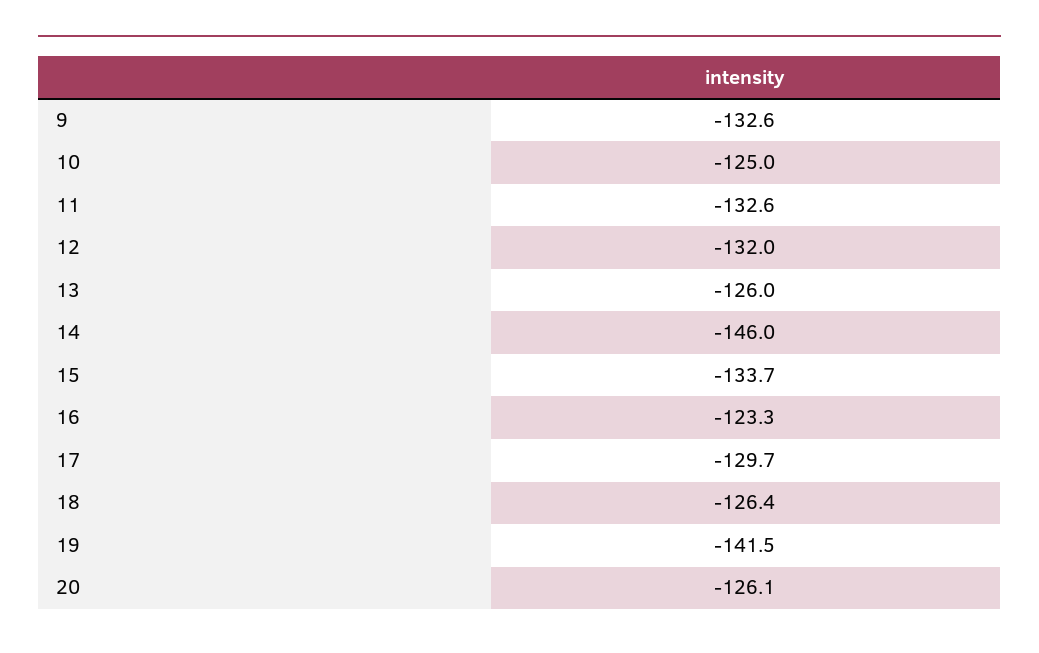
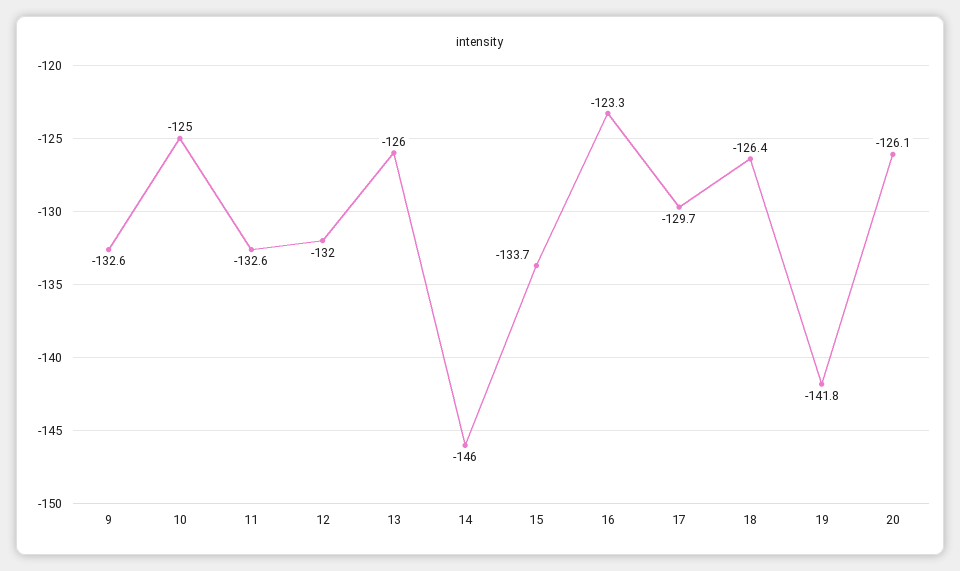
  {
    "9": -132.6,
    "10": -125,
    "11": -132.6,
    "12": -132,
    "13": -126,
    "14": -146,
    "15": -133.7,
    "16": -123.3,
    "17": -129.7,
    "18": -126.4,
-   "19": -141.5,
+   "19": -141.8,
    "20": -126.1
  }

